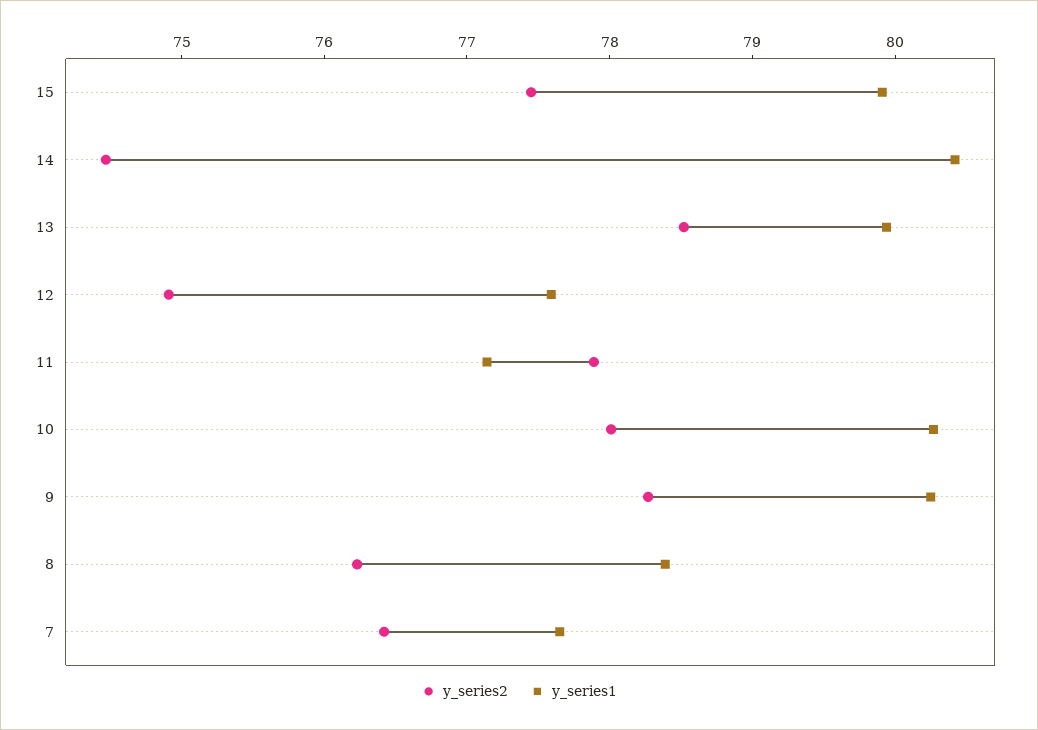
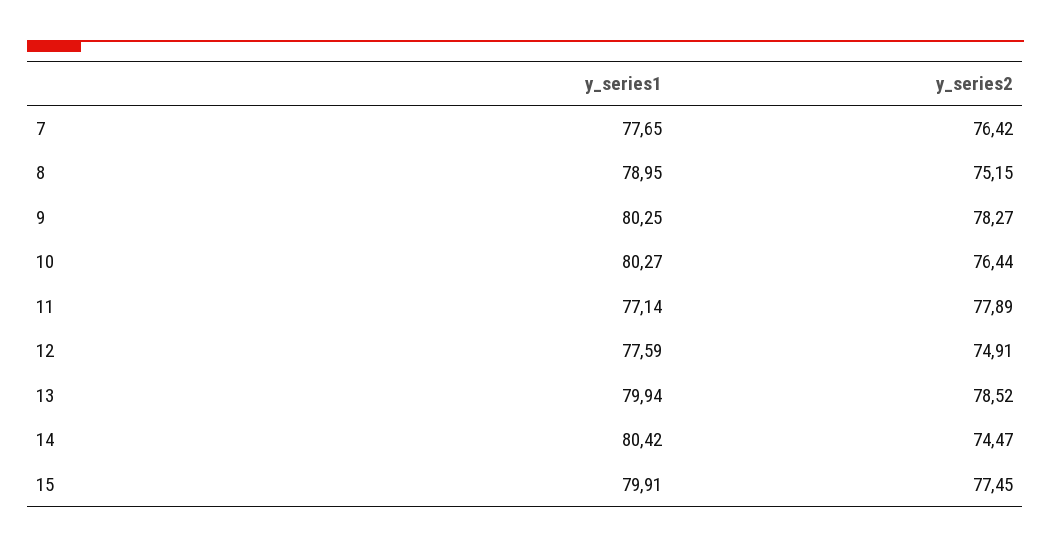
  {
    "y_series2": {
      "15": 77.45,
      "14": 74.47,
      "13": 78.52,
      "12": 74.91,
      "11": 77.89,
-     "10": 78,
+     "10": 76.44,
      "9": 78.27,
-     "8": 76.2,
+     "8": 75.15,
      "7": 76.42
    },
    "y_series1": {
      "15": 79.91,
      "14": 80.42,
      "13": 79.94,
      "12": 77.59,
      "11": 77.14,
      "10": 80.27,
      "9": 80.25,
-     "8": 78.4,
+     "8": 78.95,
      "7": 77.65
    }
  }

